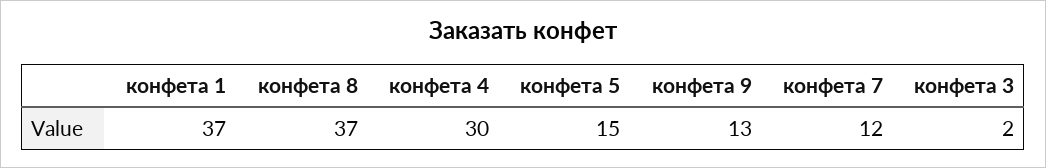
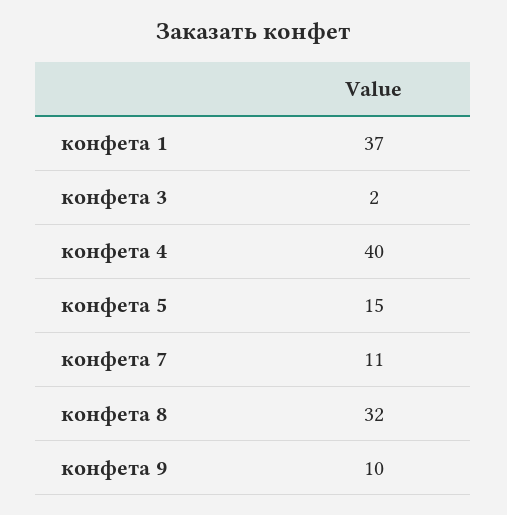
  {
    "конфета 1": 37,
-   "конфета 8": 37,
+   "конфета 8": 32,
-   "конфета 4": 30,
+   "конфета 4": 40,
    "конфета 5": 15,
-   "конфета 9": 13,
+   "конфета 9": 10,
-   "конфета 7": 12,
+   "конфета 7": 11,
    "конфета 3": 2
  }

